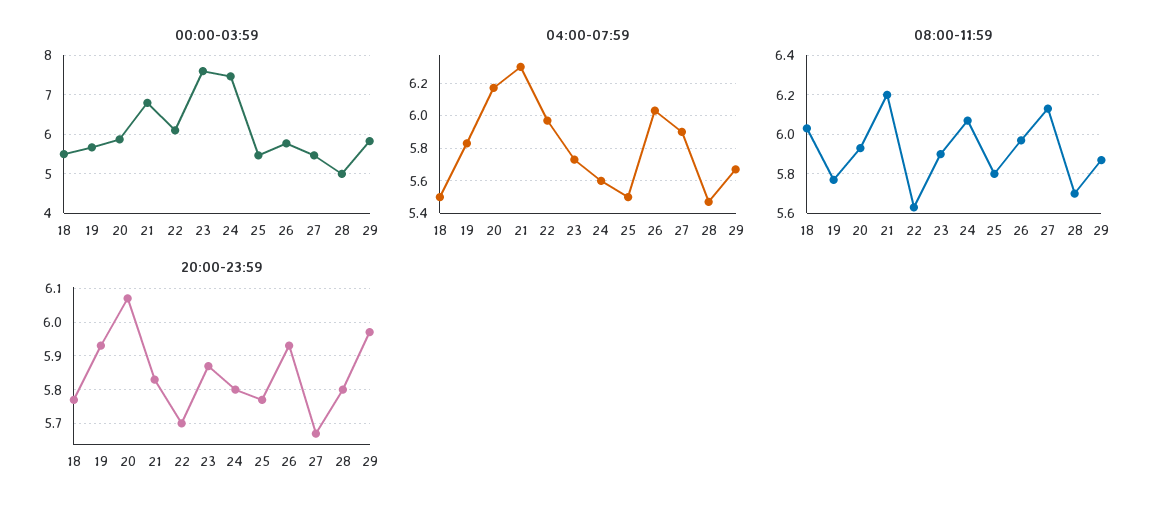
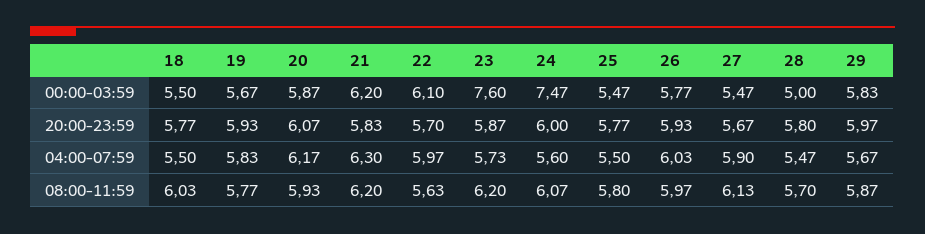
  {
    "00:00-03:59": {
      "18": 5.5,
      "19": 5.67,
      "20": 5.87,
-     "21": 6.8,
+     "21": 6.2,
      "22": 6.1,
      "23": 7.6,
      "24": 7.47,
      "25": 5.47,
      "26": 5.77,
      "27": 5.47,
      "28": 5,
      "29": 5.83
    },
    "04:00-07:59": {
      "18": 5.5,
      "19": 5.83,
      "20": 6.17,
      "21": 6.3,
      "22": 5.97,
      "23": 5.73,
      "24": 5.6,
      "25": 5.5,
      "26": 6.03,
      "27": 5.9,
      "28": 5.47,
      "29": 5.67
    },
    "08:00-11:59": {
      "18": 6.03,
      "19": 5.77,
      "20": 5.93,
      "21": 6.2,
      "22": 5.63,
-     "23": 5.9,
+     "23": 6.2,
      "24": 6.07,
      "25": 5.8,
      "26": 5.97,
      "27": 6.13,
      "28": 5.7,
      "29": 5.87
    },
    "20:00-23:59": {
      "18": 5.77,
      "19": 5.93,
      "20": 6.07,
      "21": 5.83,
      "22": 5.7,
      "23": 5.87,
-     "24": 5.8,
+     "24": 6,
      "25": 5.77,
      "26": 5.93,
      "27": 5.67,
      "28": 5.8,
      "29": 5.97
    }
  }

